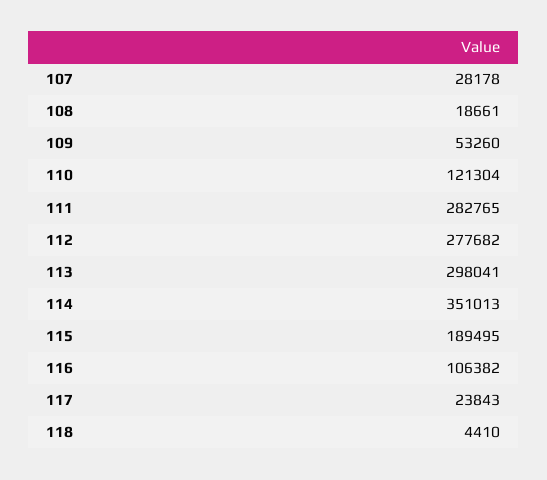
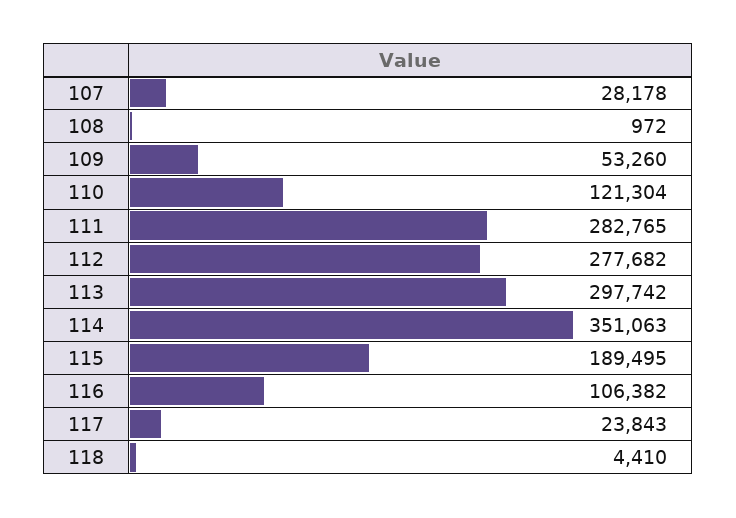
  {
    "107": 28178,
-   "108": 18661,
+   "108": 972,
    "109": 53260,
    "110": 121304,
    "111": 282765,
    "112": 277682,
-   "113": 298041,
+   "113": 297742,
-   "114": 351013,
+   "114": 351063,
    "115": 189495,
    "116": 106382,
    "117": 23843,
    "118": 4410
  }

